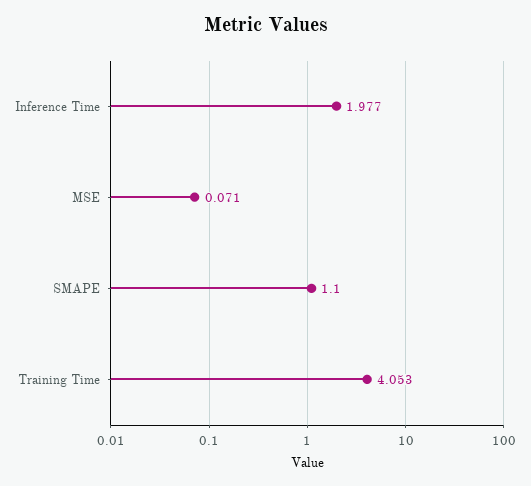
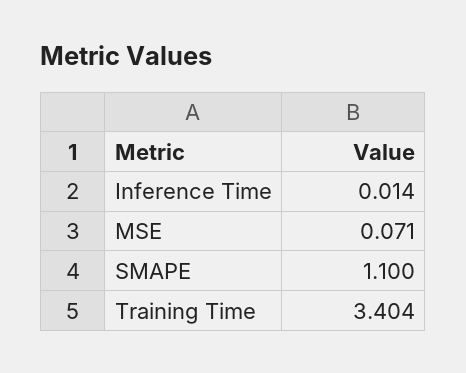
  {
-   "Inference Time": 1.977,
+   "Inference Time": 0.014,
    "MSE": 0.071,
    "SMAPE": 1.1,
-   "Training Time": 4.053
+   "Training Time": 3.404
  }

